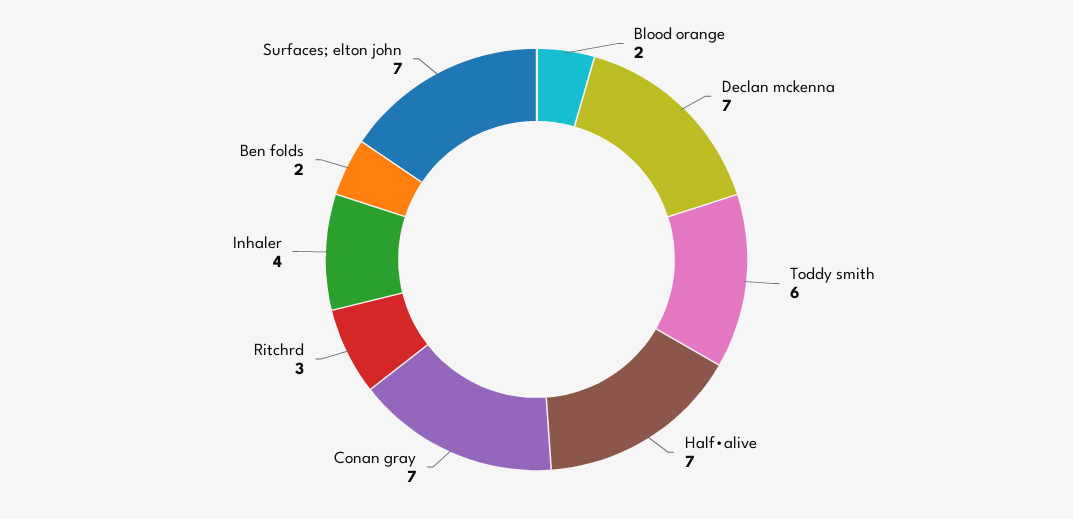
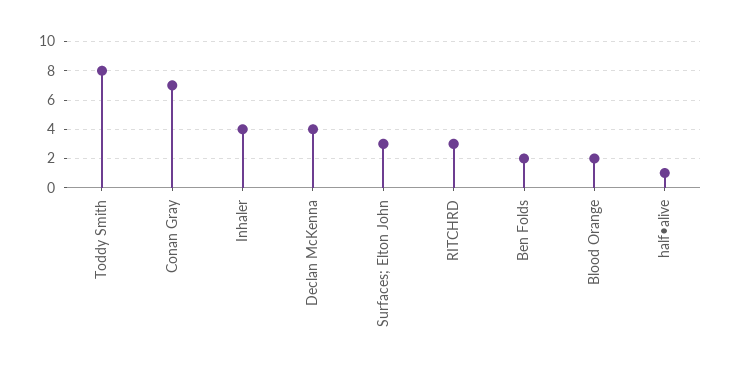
  {
    "Blood orange": 2,
-   "Declan mckenna": 7,
+   "Declan mckenna": 4,
-   "Toddy smith": 6,
+   "Toddy smith": 8,
-   "Half•alive": 7,
+   "Half•alive": 1,
    "Conan gray": 7,
    "Ritchrd": 3,
    "Inhaler": 4,
    "Ben folds": 2,
-   "Surfaces; elton john": 7
+   "Surfaces; elton john": 3
  }

